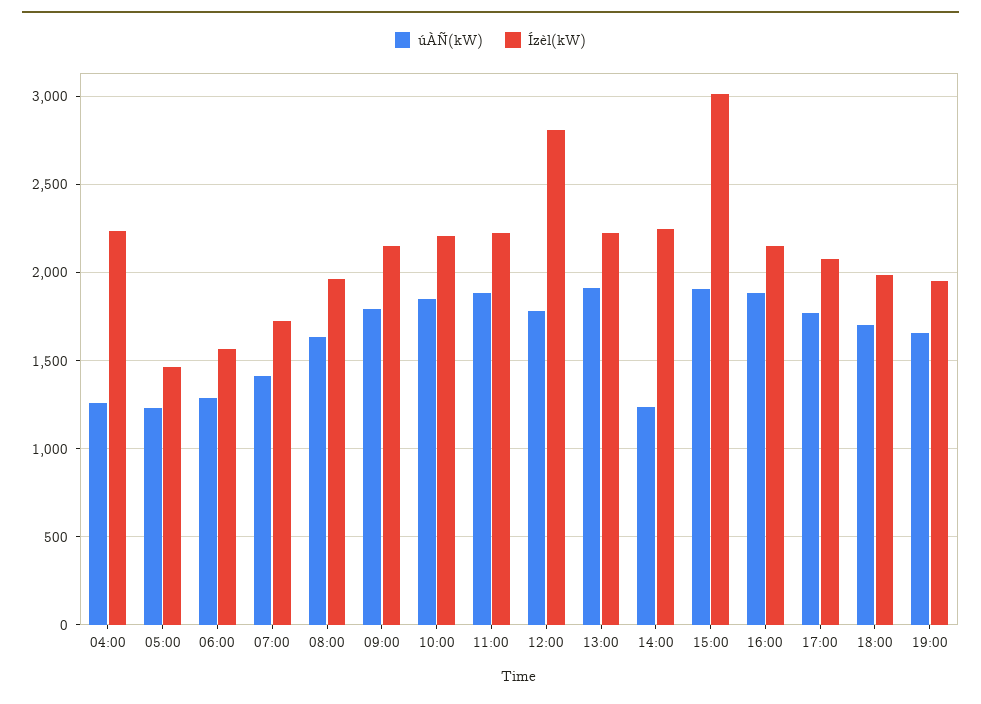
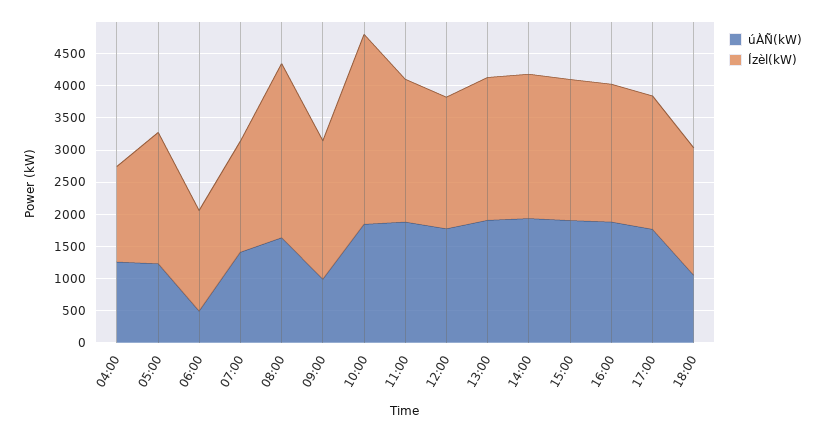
  {
    "úÀÑ(kW)": {
      "04:00": 1250,
      "05:00": 1250,
-     "06:00": 1300,
+     "06:00": 500,
      "07:00": 1400,
      "08:00": 1650,
-     "09:00": 1800,
+     "09:00": 1000,
      "10:00": 1850,
      "11:00": 1900,
      "12:00": 1800,
      "13:00": 1900,
-     "14:00": 1250,
+     "14:00": 2000,
      "15:00": 1900,
      "16:00": 1900,
      "17:00": 1750,
-     "18:00": 1700,
+     "18:00": 1000
-     "19:00": 1650
    },
    "Ízèl(kW)": {
-     "04:00": 2250,
+     "04:00": 1500,
-     "05:00": 1450,
+     "05:00": 2000,
      "06:00": 1550,
      "07:00": 1750,
-     "08:00": 1950,
+     "08:00": 2750,
      "09:00": 2150,
-     "10:00": 2200,
+     "10:00": 3000,
      "11:00": 2200,
-     "12:00": 2800,
+     "12:00": 2000,
      "13:00": 2250,
      "14:00": 2250,
-     "15:00": 3000,
+     "15:00": 2250,
      "16:00": 2150,
      "17:00": 2050,
-     "18:00": 2000,
+     "18:00": 2000
-     "19:00": 1950
    }
  }

